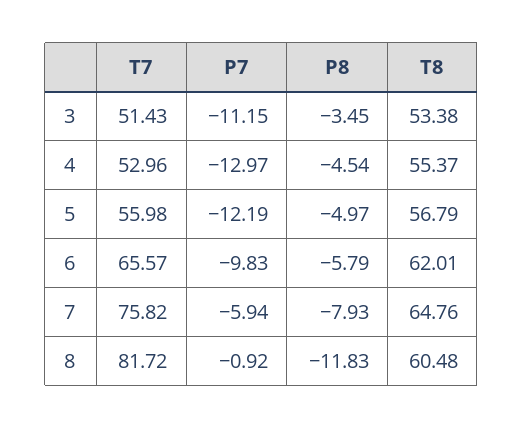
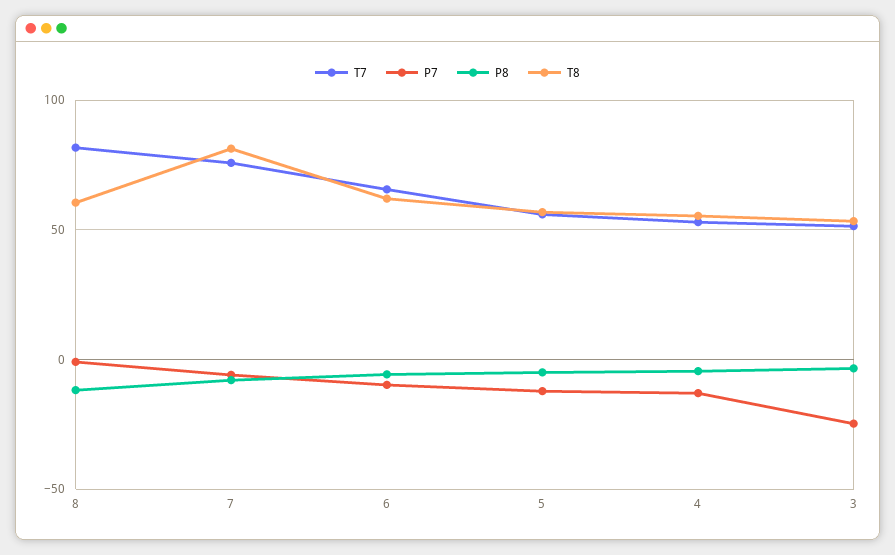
  {
    "T7": {
      "3": 51.43,
      "4": 52.96,
      "5": 55.98,
      "6": 65.57,
      "7": 75.82,
      "8": 81.72
    },
    "P7": {
-     "3": -11.15,
+     "3": -25,
      "4": -12.97,
      "5": -12.19,
      "6": -9.83,
      "7": -5.94,
      "8": -0.92
    },
    "P8": {
      "3": -3.45,
      "4": -4.54,
      "5": -4.97,
      "6": -5.79,
      "7": -7.93,
      "8": -11.83
    },
    "T8": {
      "3": 53.38,
      "4": 55.37,
      "5": 56.79,
      "6": 62.01,
-     "7": 64.76,
+     "7": 80,
      "8": 60.48
    }
  }

